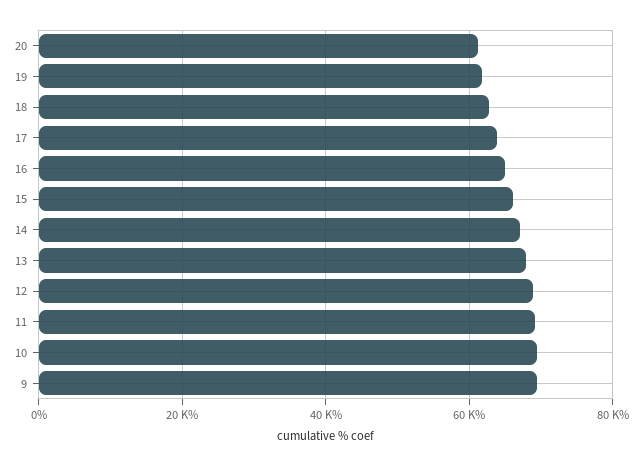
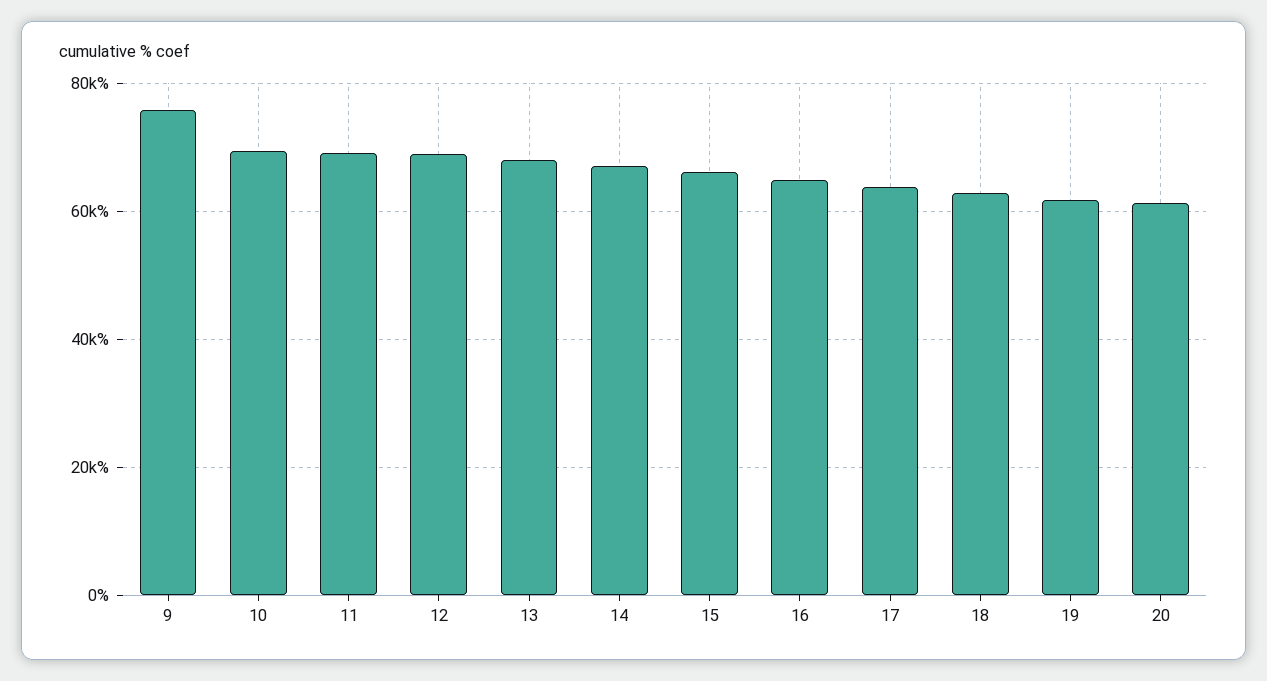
  {
    "20": 62000,
    "19": 62000,
    "18": 62000,
    "17": 64000,
    "16": 64000,
    "15": 66000,
    "14": 68000,
    "13": 68000,
    "12": 68000,
    "11": 70000,
    "10": 70000,
-   "9": 70000
+   "9": 76000
  }

